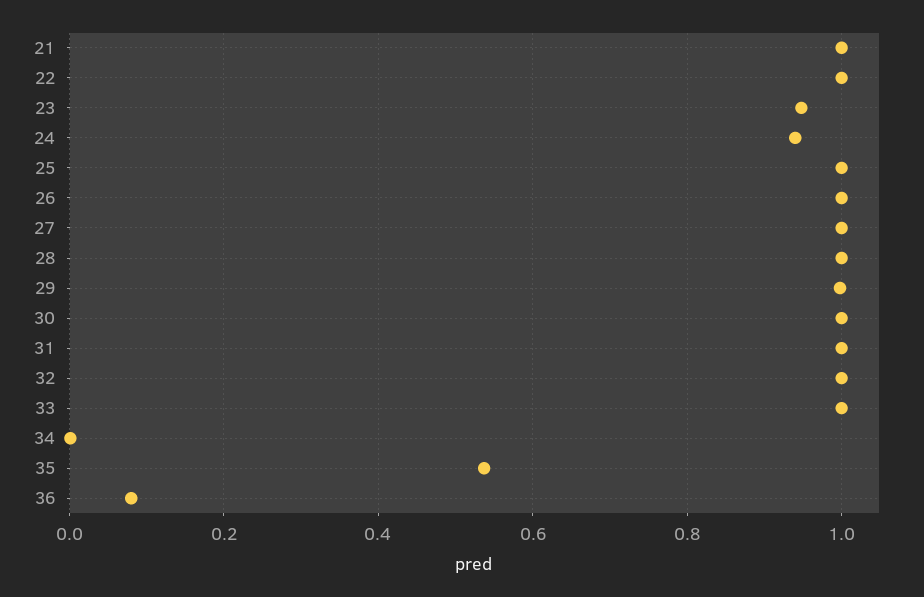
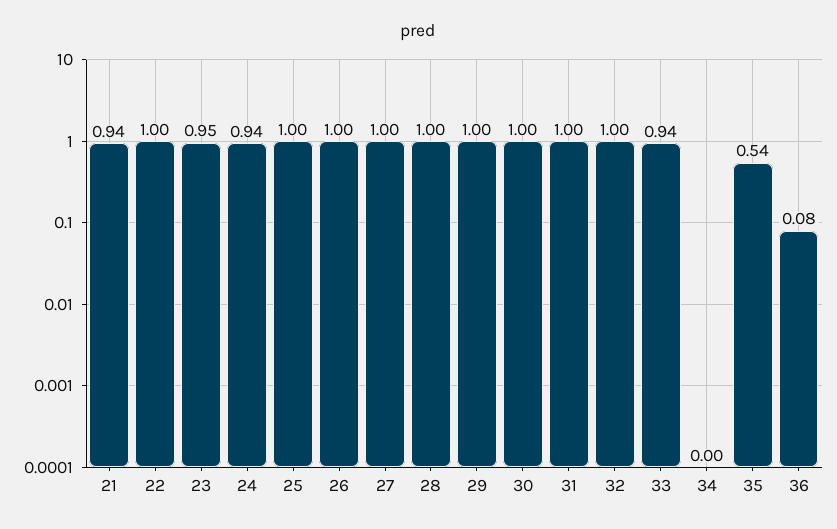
  {
-   "21": 1,
+   "21": 0.94,
    "22": 1,
    "23": 0.95,
    "24": 0.94,
    "25": 1,
    "26": 1,
    "27": 1,
    "28": 1,
    "29": 1,
    "30": 1,
    "31": 1,
    "32": 1,
-   "33": 1,
+   "33": 0.94,
    "34": 0,
    "35": 0.54,
    "36": 0.08
  }

